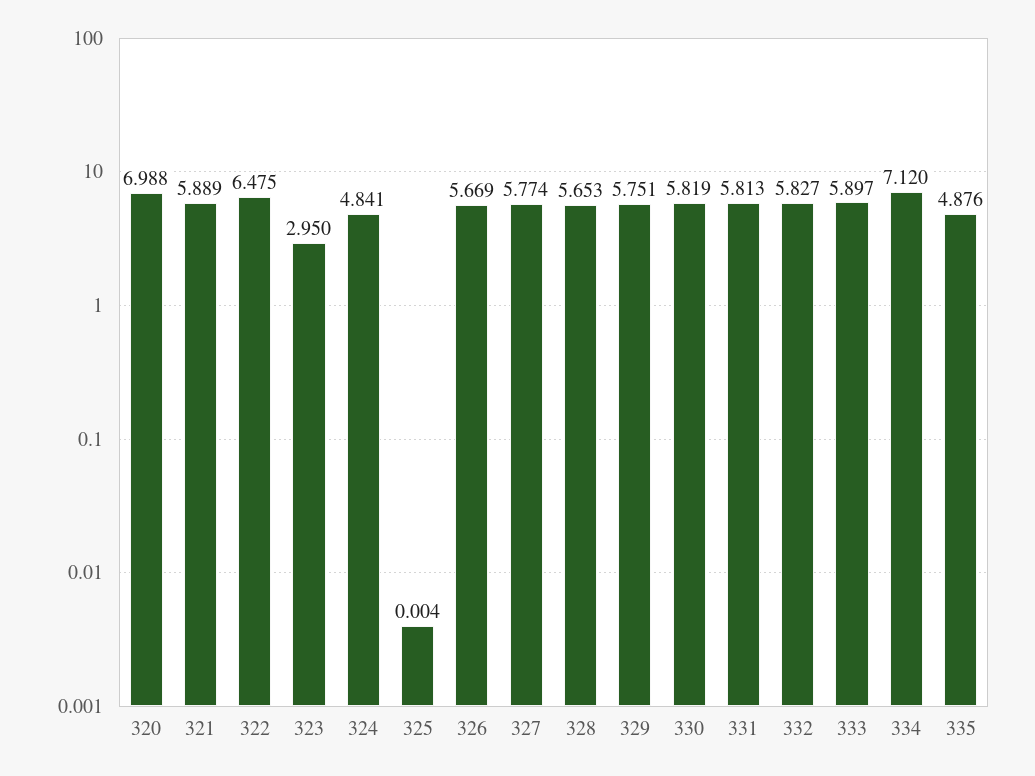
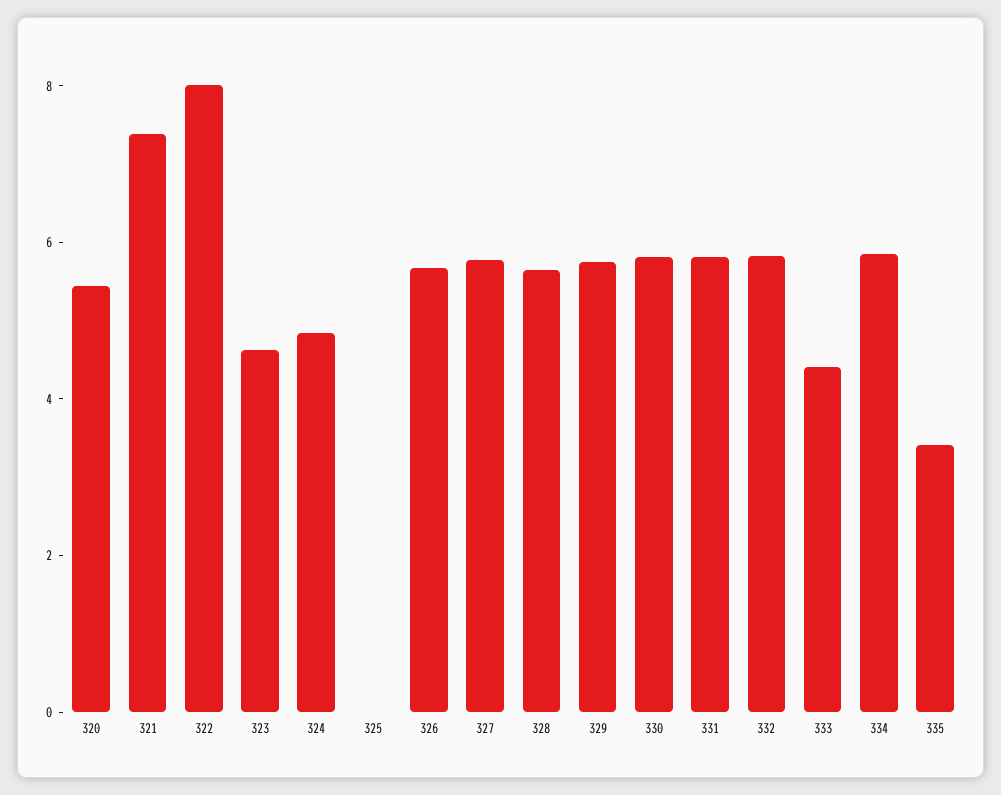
  {
-   "320": 6.988,
+   "320": 5.5,
-   "321": 5.889,
+   "321": 7.5,
-   "322": 6.475,
+   "322": 8,
-   "323": 2.95,
+   "323": 4.5,
    "324": 4.841,
    "325": 0.004,
    "326": 5.669,
    "327": 5.774,
    "328": 5.653,
    "329": 5.751,
    "330": 5.819,
    "331": 5.813,
    "332": 5.827,
-   "333": 5.897,
+   "333": 4.5,
-   "334": 7.12,
+   "334": 6,
-   "335": 4.876
+   "335": 3.5
  }

